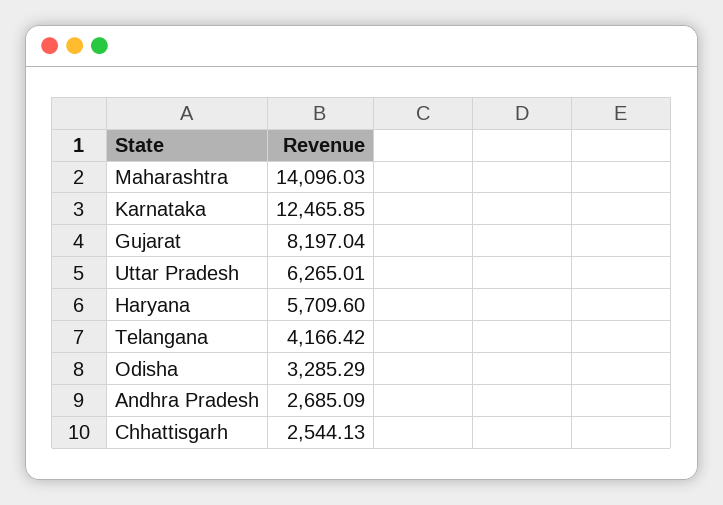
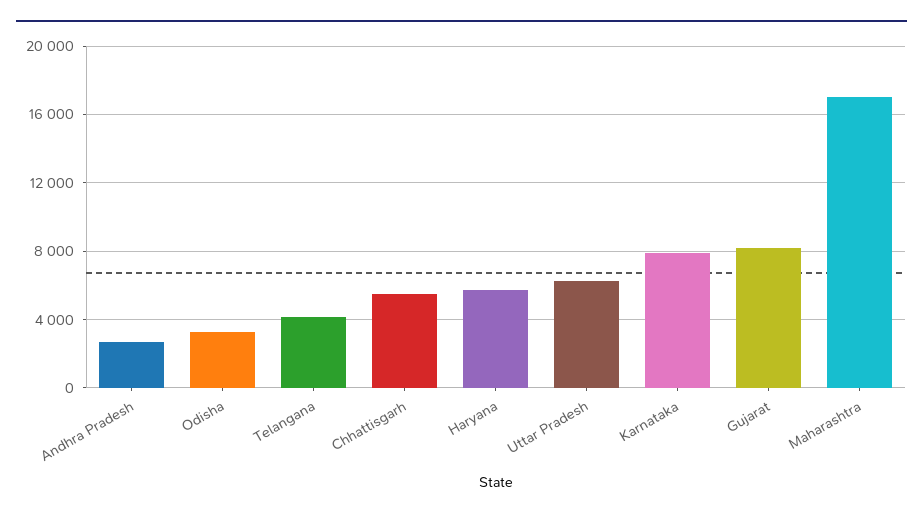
  {
-   "Maharashtra": 14096.03,
+   "Maharashtra": 17000,
-   "Karnataka": 12465.85,
+   "Karnataka": 8000,
    "Gujarat": 8197.04,
    "Uttar Pradesh": 6265.01,
    "Haryana": 5709.6,
    "Telangana": 4166.42,
    "Odisha": 3285.29,
    "Andhra Pradesh": 2685.09,
-   "Chhattisgarh": 2544.13
+   "Chhattisgarh": 5500
  }

